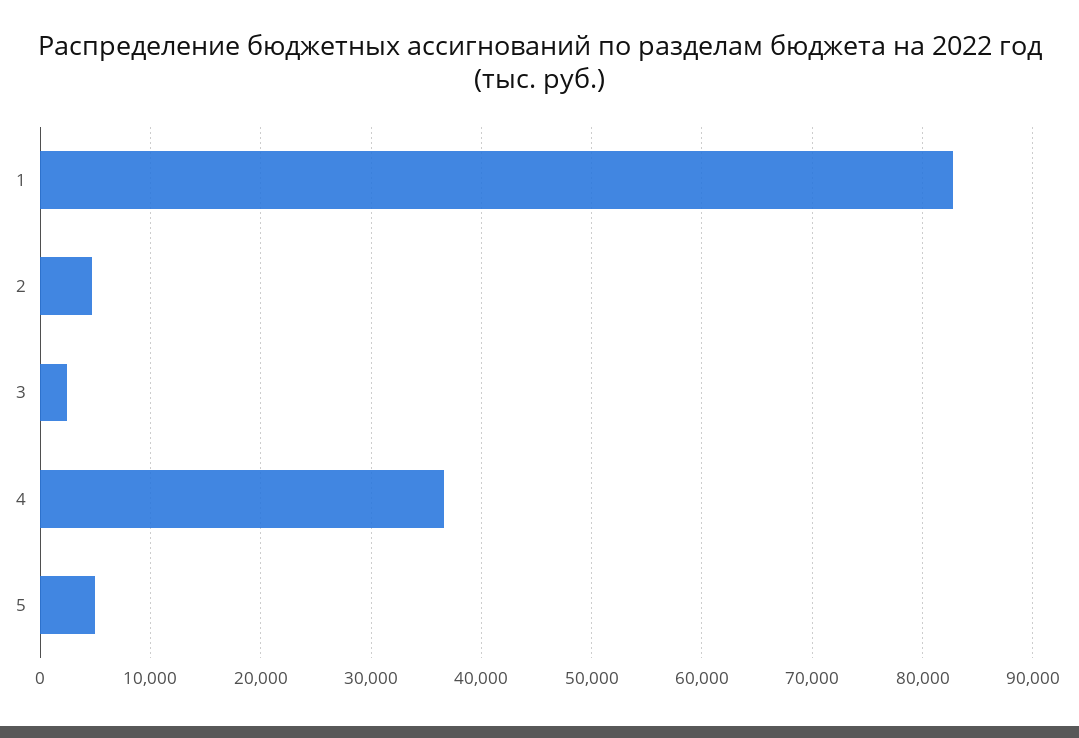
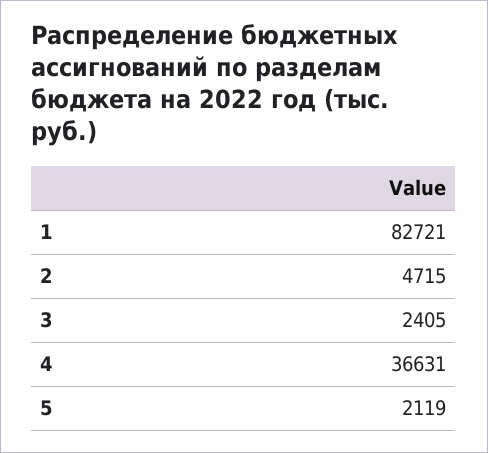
  {
    "1": 82721,
    "2": 4715,
    "3": 2405,
    "4": 36631,
-   "5": 5000
+   "5": 2119
  }

